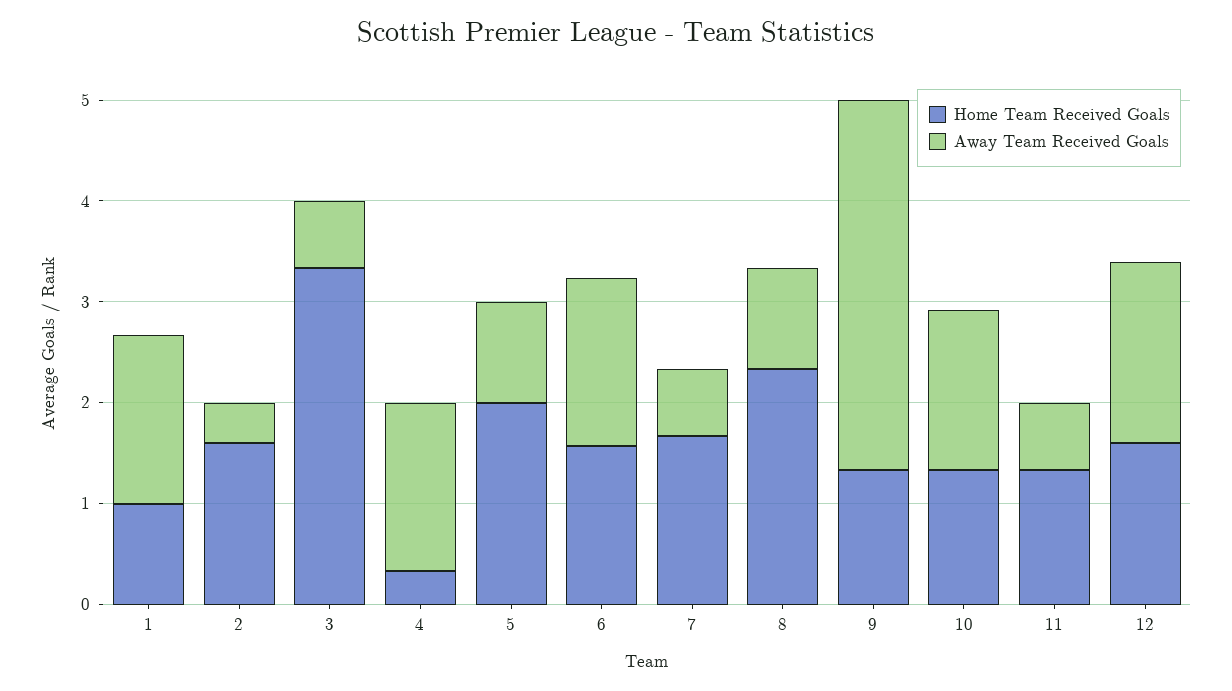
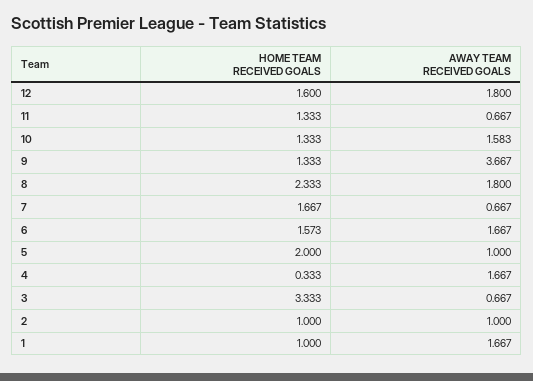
  {
    "Home Team Received Goals": {
      "1": 1,
-     "2": 1.6,
+     "2": 1,
      "3": 3.333,
      "4": 0.333,
      "5": 2,
      "6": 1.573,
      "7": 1.667,
      "8": 2.333,
      "9": 1.333,
      "10": 1.333,
      "11": 1.333,
      "12": 1.6
    },
    "Away Team Received Goals": {
      "1": 1.667,
-     "2": 0.4,
+     "2": 1,
      "3": 0.667,
      "4": 1.667,
      "5": 1,
      "6": 1.667,
      "7": 0.667,
-     "8": 1,
+     "8": 1.8,
      "9": 3.667,
      "10": 1.583,
      "11": 0.667,
      "12": 1.8
    }
  }

